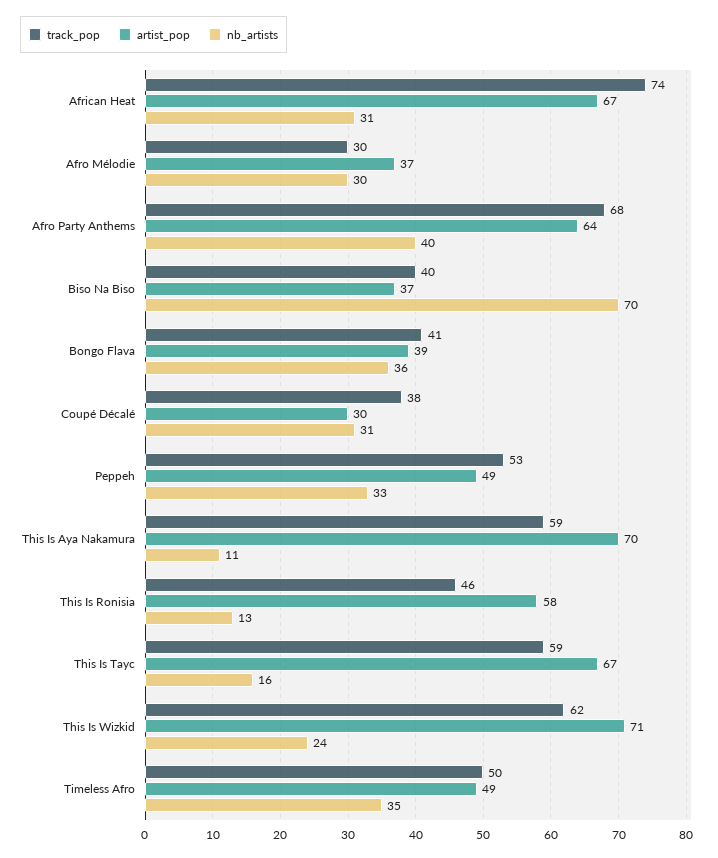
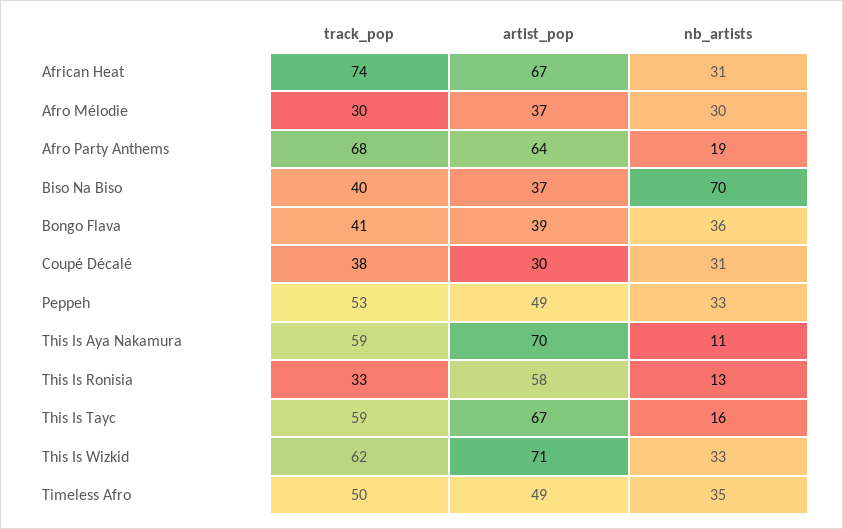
  {
    "track_pop": {
      "African Heat": 74,
      "Afro Mélodie": 30,
      "Afro Party Anthems": 68,
      "Biso Na Biso": 40,
      "Bongo Flava": 41,
      "Coupé Décalé": 38,
      "Peppeh": 53,
      "This Is Aya Nakamura": 59,
-     "This Is Ronisia": 46,
+     "This Is Ronisia": 33,
      "This Is Tayc": 59,
      "This Is Wizkid": 62,
      "Timeless Afro": 50
    },
    "artist_pop": {
      "African Heat": 67,
      "Afro Mélodie": 37,
      "Afro Party Anthems": 64,
      "Biso Na Biso": 37,
      "Bongo Flava": 39,
      "Coupé Décalé": 30,
      "Peppeh": 49,
      "This Is Aya Nakamura": 70,
      "This Is Ronisia": 58,
      "This Is Tayc": 67,
      "This Is Wizkid": 71,
      "Timeless Afro": 49
    },
    "nb_artists": {
      "African Heat": 31,
      "Afro Mélodie": 30,
-     "Afro Party Anthems": 40,
+     "Afro Party Anthems": 19,
      "Biso Na Biso": 70,
      "Bongo Flava": 36,
      "Coupé Décalé": 31,
      "Peppeh": 33,
      "This Is Aya Nakamura": 11,
      "This Is Ronisia": 13,
      "This Is Tayc": 16,
-     "This Is Wizkid": 24,
+     "This Is Wizkid": 33,
      "Timeless Afro": 35
    }
  }

